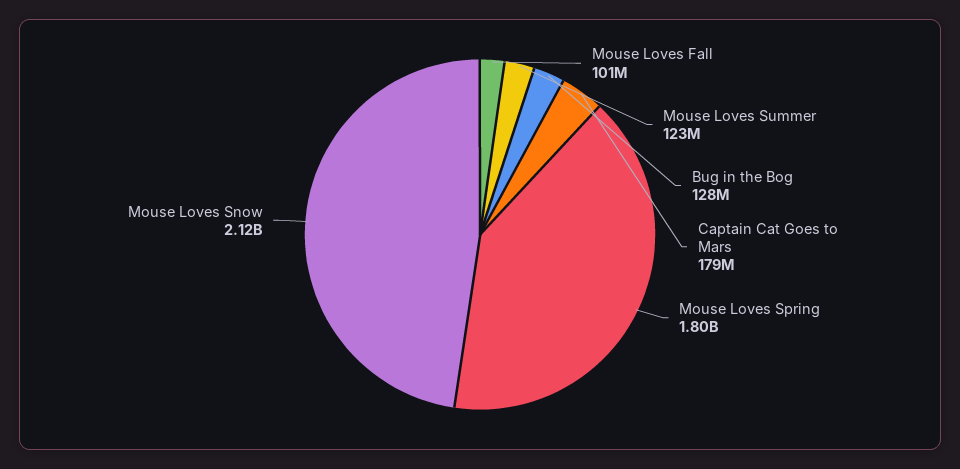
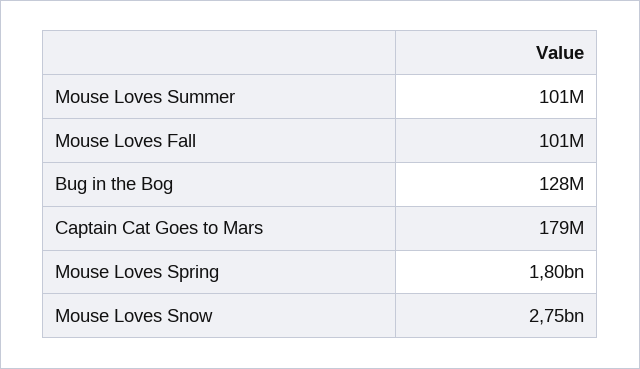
  {
    "Mouse Loves Fall": 101000000,
-   "Mouse Loves Summer": 123000000,
+   "Mouse Loves Summer": 101000000,
    "Bug in the Bog": 128000000,
    "Captain Cat Goes to Mars": 179000000,
    "Mouse Loves Spring": 1800000000,
-   "Mouse Loves Snow": 2120000000
+   "Mouse Loves Snow": 2750000000
  }

